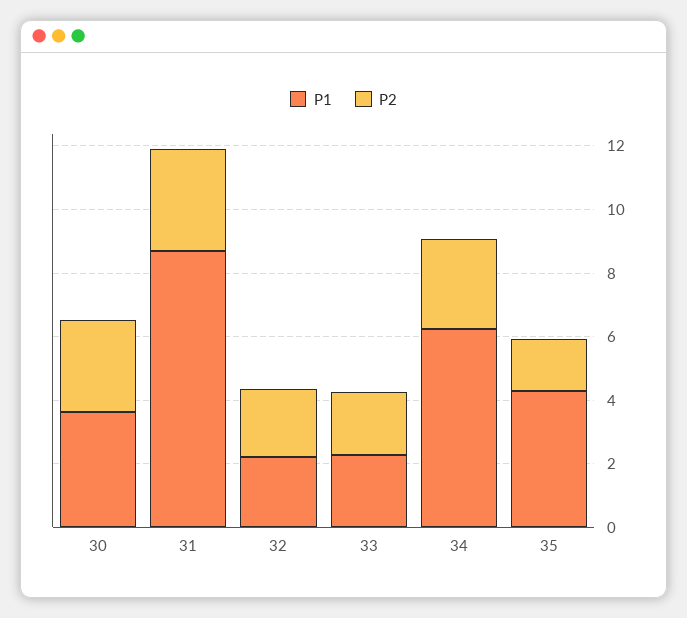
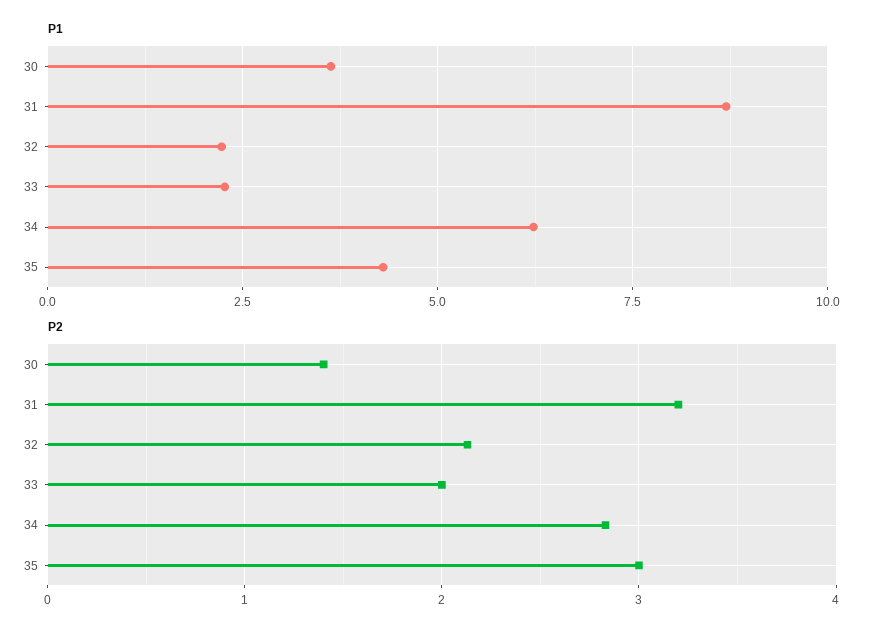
  {
    "P1": {
      "30": 3.75,
      "31": 8.75,
      "32": 2.25,
      "33": 2.25,
      "34": 6.25,
      "35": 4.25
    },
    "P2": {
-     "30": 3,
+     "30": 1.4,
      "31": 3.2,
      "32": 2.1,
      "33": 2,
      "34": 2.8,
-     "35": 1.5
+     "35": 3
    }
  }

